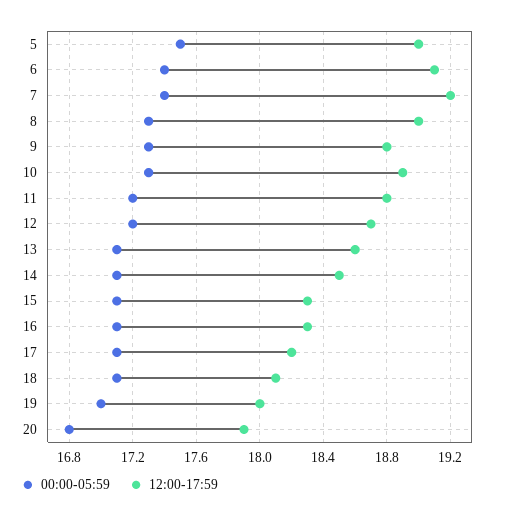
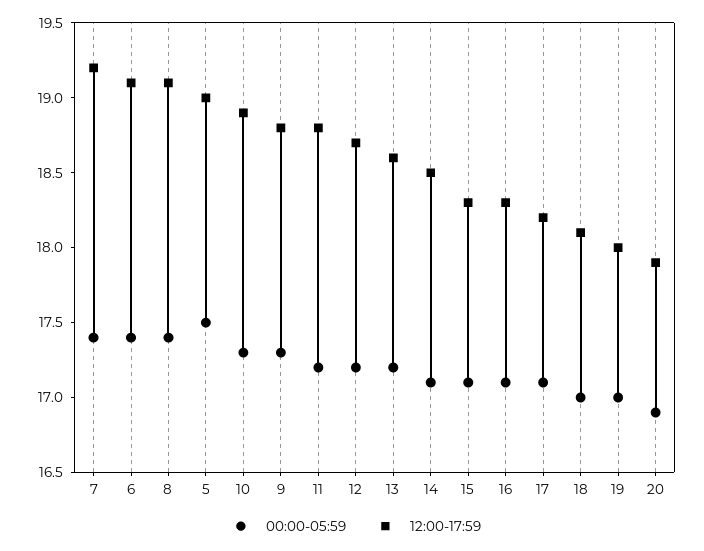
  {
    "00:00-05:59": {
      "5": 17.5,
      "6": 17.4,
      "7": 17.4,
-     "8": 17.3,
+     "8": 17.4,
      "9": 17.3,
      "10": 17.3,
      "11": 17.2,
      "12": 17.2,
-     "13": 17.1,
+     "13": 17.2,
      "14": 17.1,
      "15": 17.1,
      "16": 17.1,
      "17": 17.1,
-     "18": 17.1,
+     "18": 17,
      "19": 17,
-     "20": 16.8
+     "20": 16.9
    },
    "12:00-17:59": {
      "5": 19,
      "6": 19.1,
      "7": 19.2,
-     "8": 19,
+     "8": 19.1,
      "9": 18.8,
      "10": 18.9,
      "11": 18.8,
      "12": 18.7,
      "13": 18.6,
      "14": 18.5,
      "15": 18.3,
      "16": 18.3,
      "17": 18.2,
      "18": 18.1,
      "19": 18,
      "20": 17.9
    }
  }

